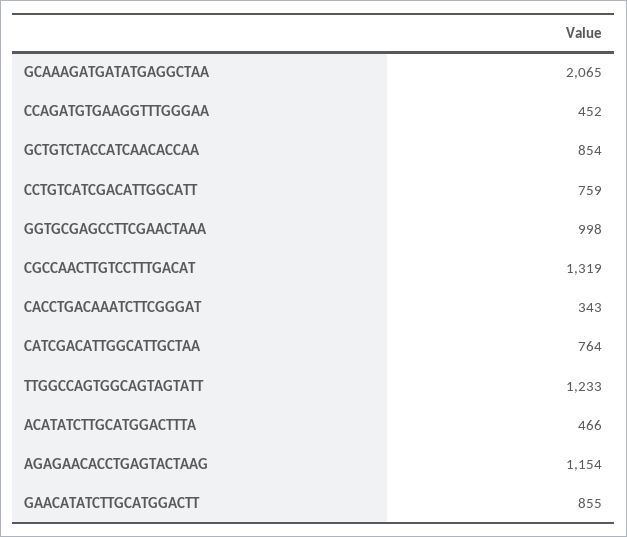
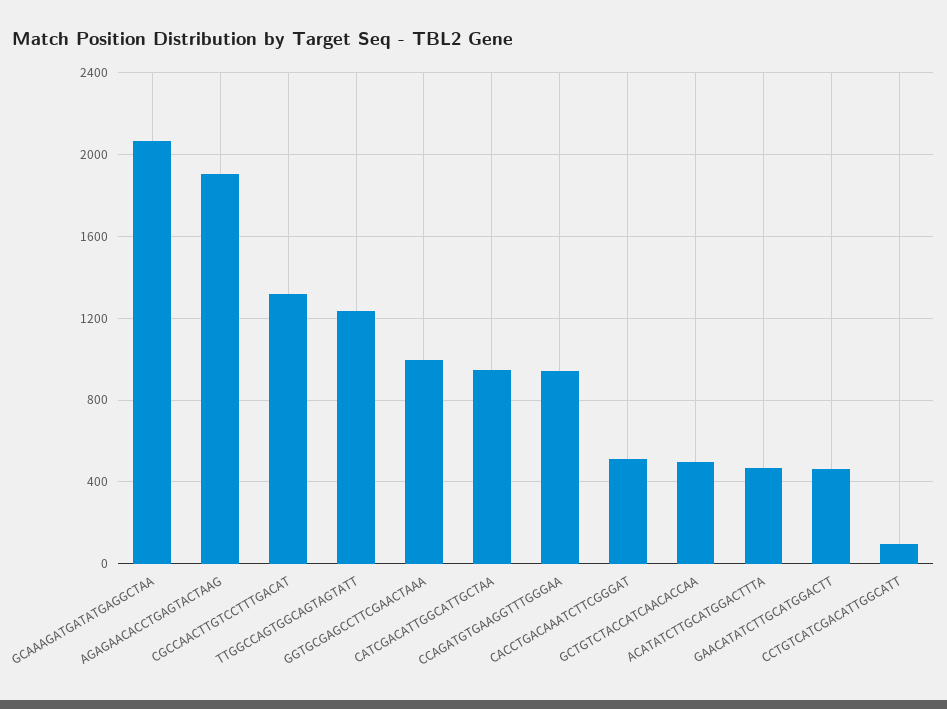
  {
    "GCAAAGATGATATGAGGCTAA": 2065,
-   "CCAGATGTGAAGGTTTGGGAA": 452,
+   "CCAGATGTGAAGGTTTGGGAA": 950,
-   "GCTGTCTACCATCAACACCAA": 854,
+   "GCTGTCTACCATCAACACCAA": 500,
-   "CCTGTCATCGACATTGGCATT": 759,
+   "CCTGTCATCGACATTGGCATT": 100,
    "GGTGCGAGCCTTCGAACTAAA": 998,
    "CGCCAACTTGTCCTTTGACAT": 1319,
-   "CACCTGACAAATCTTCGGGAT": 343,
+   "CACCTGACAAATCTTCGGGAT": 500,
-   "CATCGACATTGGCATTGCTAA": 764,
+   "CATCGACATTGGCATTGCTAA": 950,
    "TTGGCCAGTGGCAGTAGTATT": 1233,
    "ACATATCTTGCATGGACTTTA": 466,
-   "AGAGAACACCTGAGTACTAAG": 1154,
+   "AGAGAACACCTGAGTACTAAG": 1900,
-   "GAACATATCTTGCATGGACTT": 855
+   "GAACATATCTTGCATGGACTT": 450
  }

